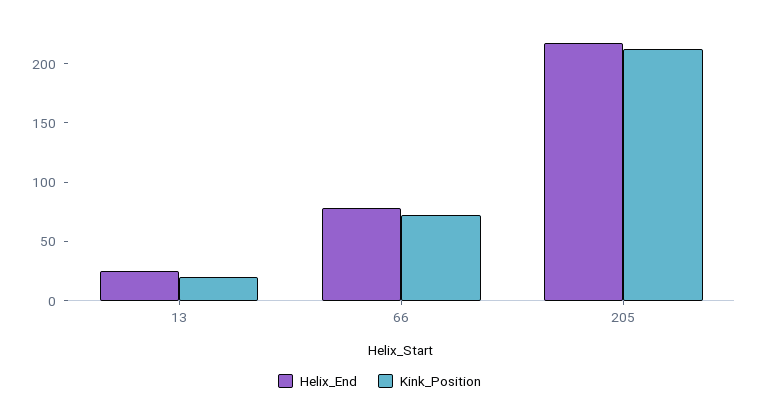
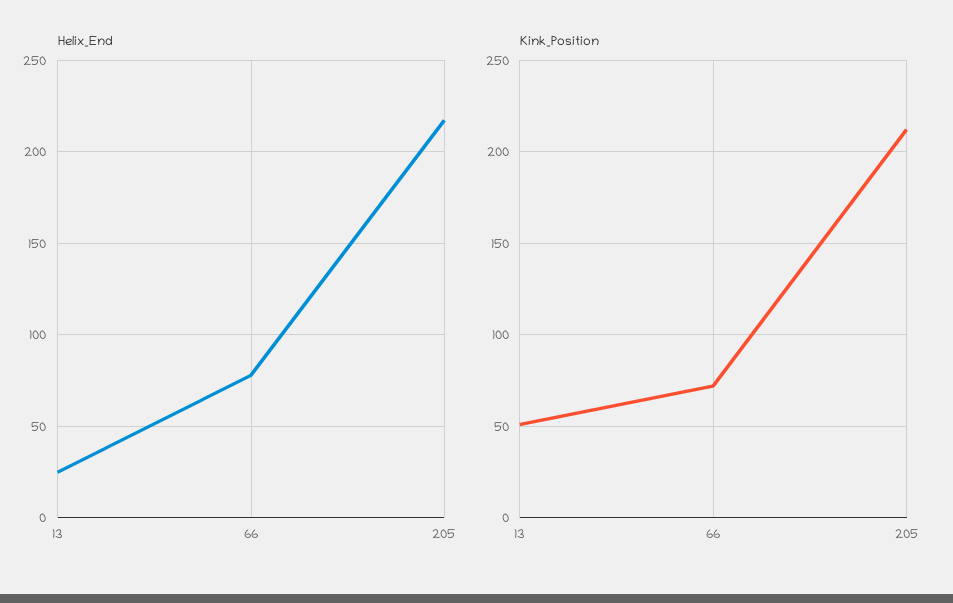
  {
    "Helix_End": {
      "13": 25,
      "66": 80,
      "205": 215
    },
    "Kink_Position": {
-     "13": 20,
+     "13": 50,
      "66": 70,
      "205": 210
    }
  }

